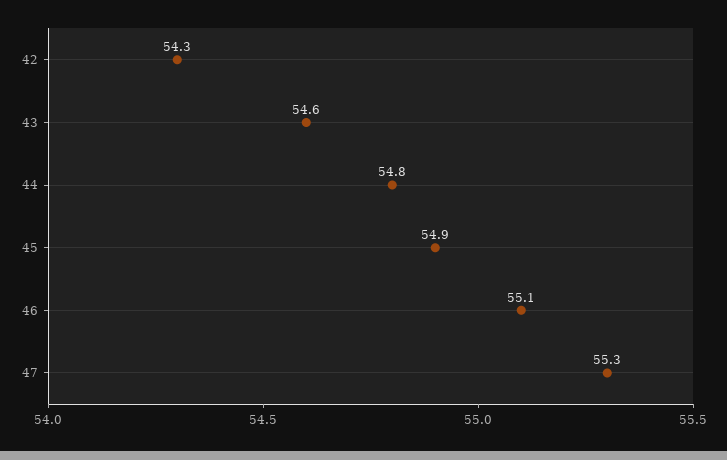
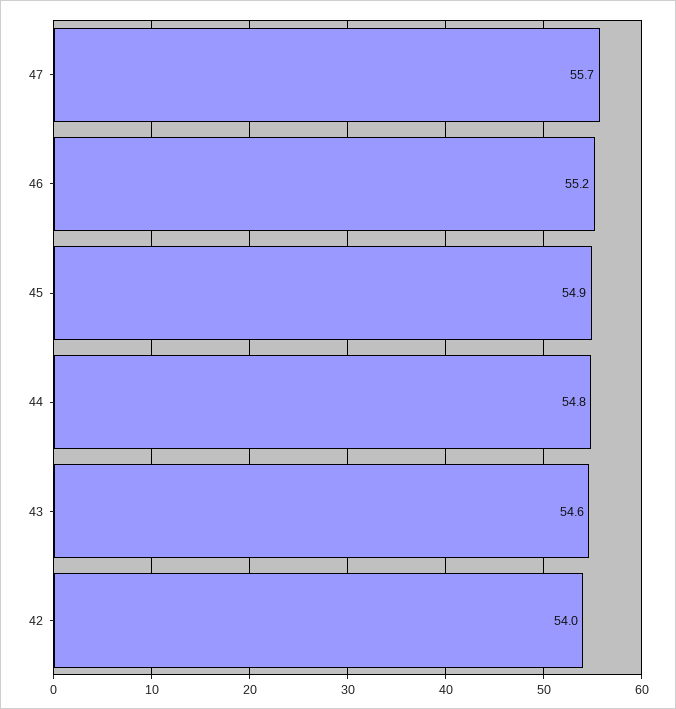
  {
-   "42": 54.3,
+   "42": 54,
    "43": 54.6,
    "44": 54.8,
    "45": 54.9,
-   "46": 55.1,
+   "46": 55.2,
-   "47": 55.3
+   "47": 55.7
  }

